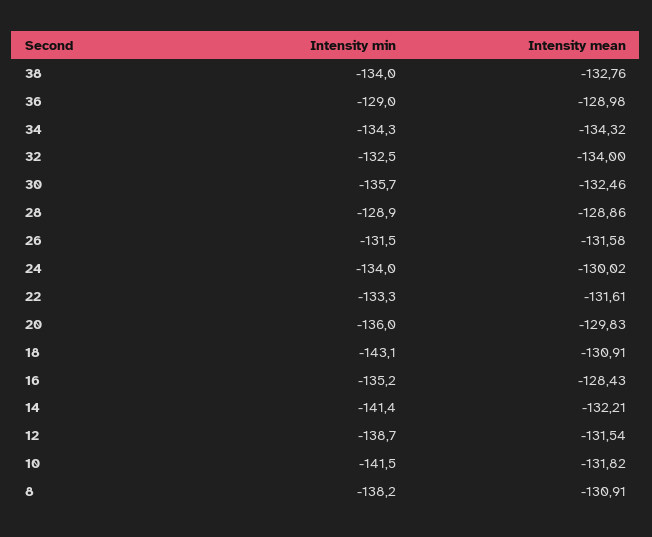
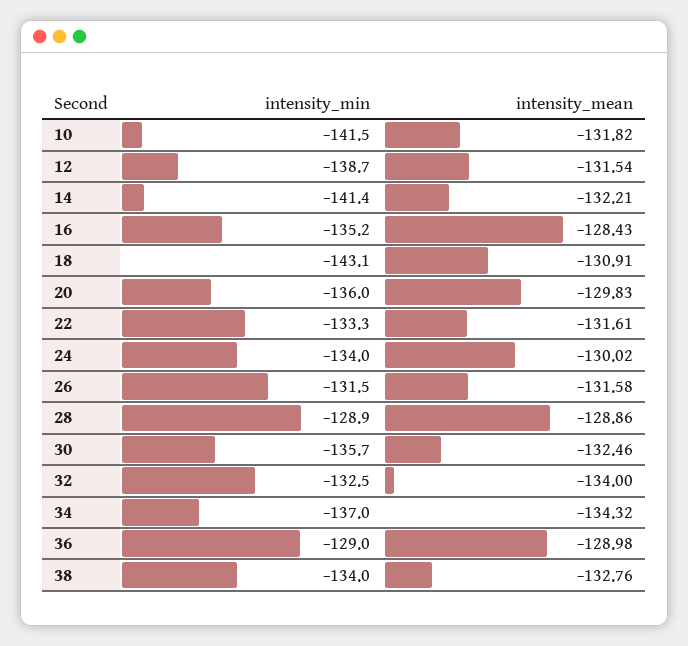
  {
    "Intensity min": {
      "38": -134,
      "36": -129,
-     "34": -134.3,
+     "34": -137,
      "32": -132.5,
      "30": -135.7,
      "28": -128.9,
      "26": -131.5,
      "24": -134,
      "22": -133.3,
      "20": -136,
      "18": -143.1,
      "16": -135.2,
      "14": -141.4,
      "12": -138.7,
-     "10": -141.5,
+     "10": -141.5
-     "8": -138.2
    },
    "Intensity mean": {
      "38": -132.76,
      "36": -128.98,
      "34": -134.32,
      "32": -134,
      "30": -132.46,
      "28": -128.86,
      "26": -131.58,
      "24": -130.02,
      "22": -131.61,
      "20": -129.83,
      "18": -130.91,
      "16": -128.43,
      "14": -132.21,
      "12": -131.54,
-     "10": -131.82,
+     "10": -131.82
-     "8": -130.91
    }
  }

